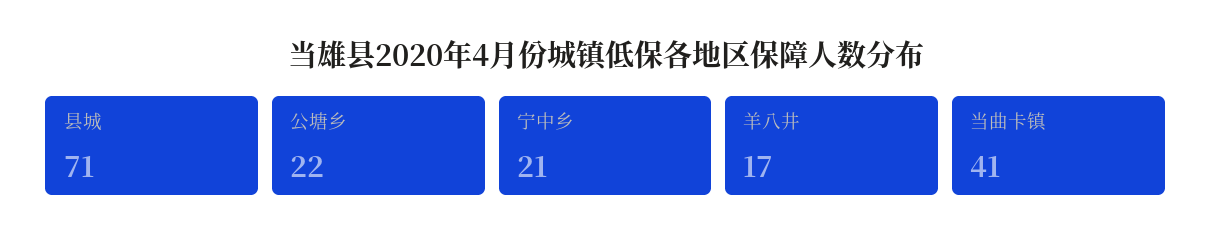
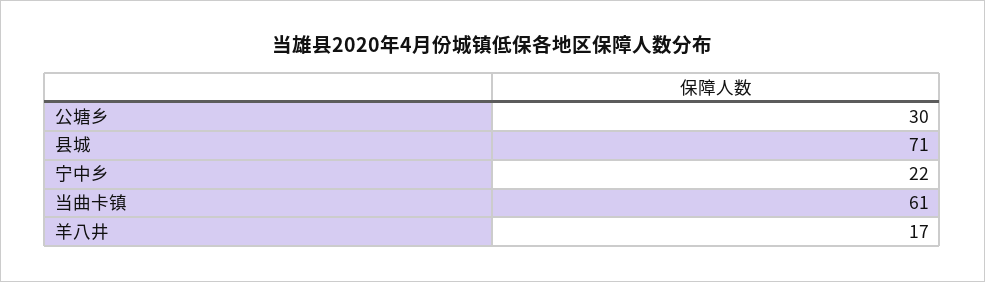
  {
    "县城": 71,
-   "公塘乡": 22,
+   "公塘乡": 30,
-   "宁中乡": 21,
+   "宁中乡": 22,
    "羊八井": 17,
-   "当曲卡镇": 41
+   "当曲卡镇": 61
  }

